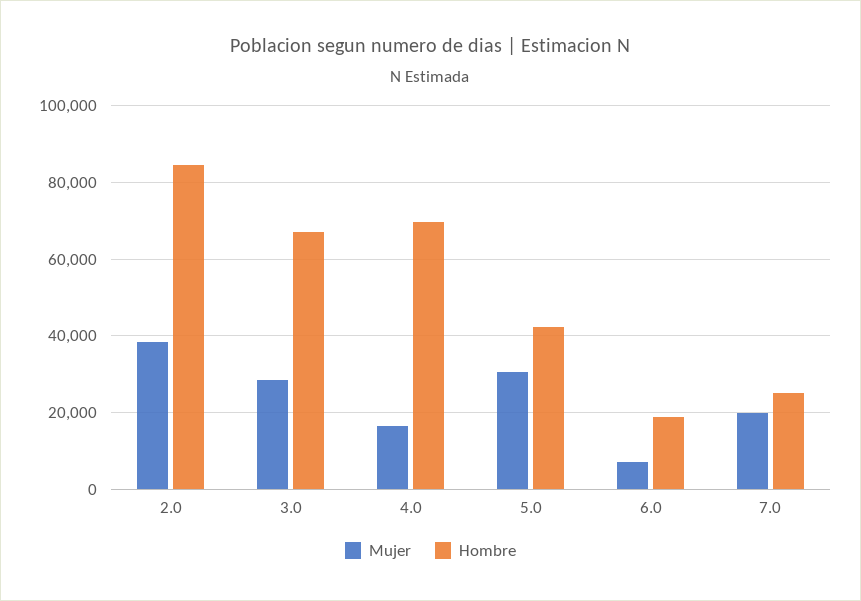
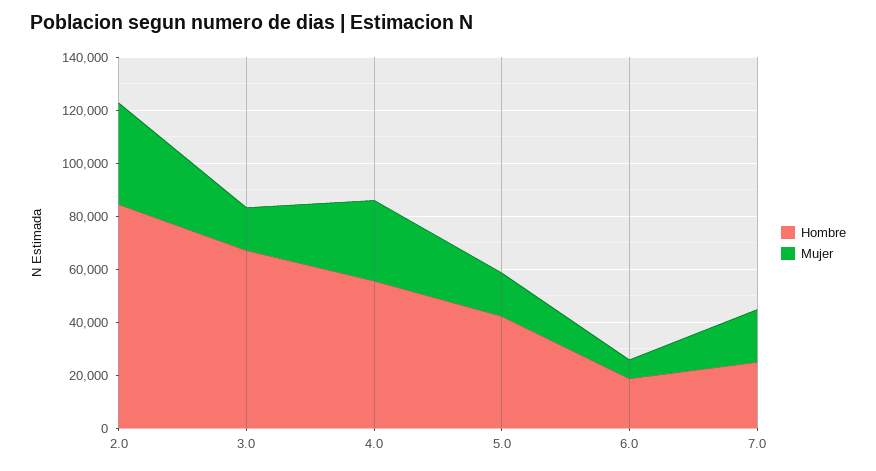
  {
    "Mujer": {
      "2.0": 38000,
-     "3.0": 28000,
+     "3.0": 15000,
-     "4.0": 16000,
+     "4.0": 30000,
-     "5.0": 30000,
+     "5.0": 15000,
      "6.0": 8000,
      "7.0": 20000
    },
    "Hombre": {
      "2.0": 84000,
      "3.0": 68000,
-     "4.0": 70000,
+     "4.0": 55000,
      "5.0": 42000,
      "6.0": 18000,
      "7.0": 24000
    }
  }

